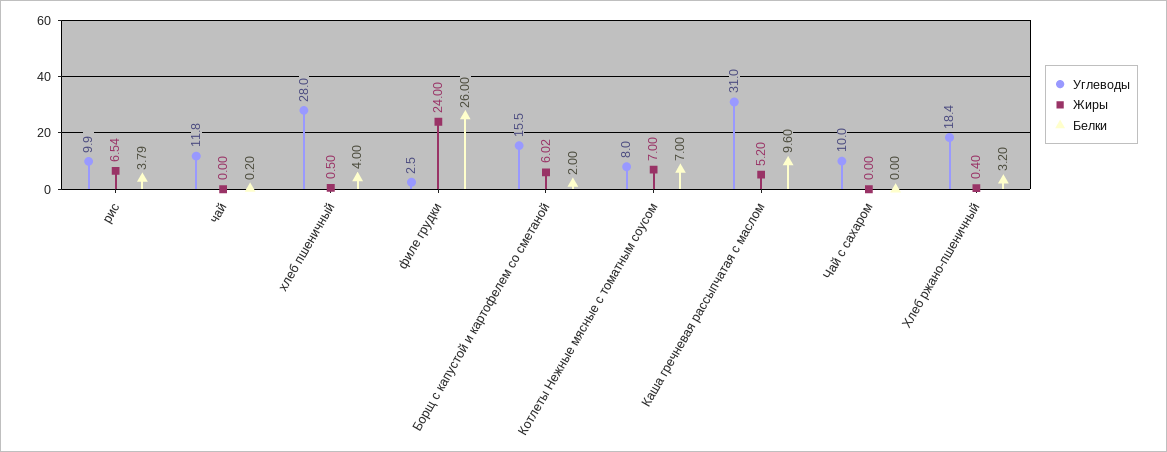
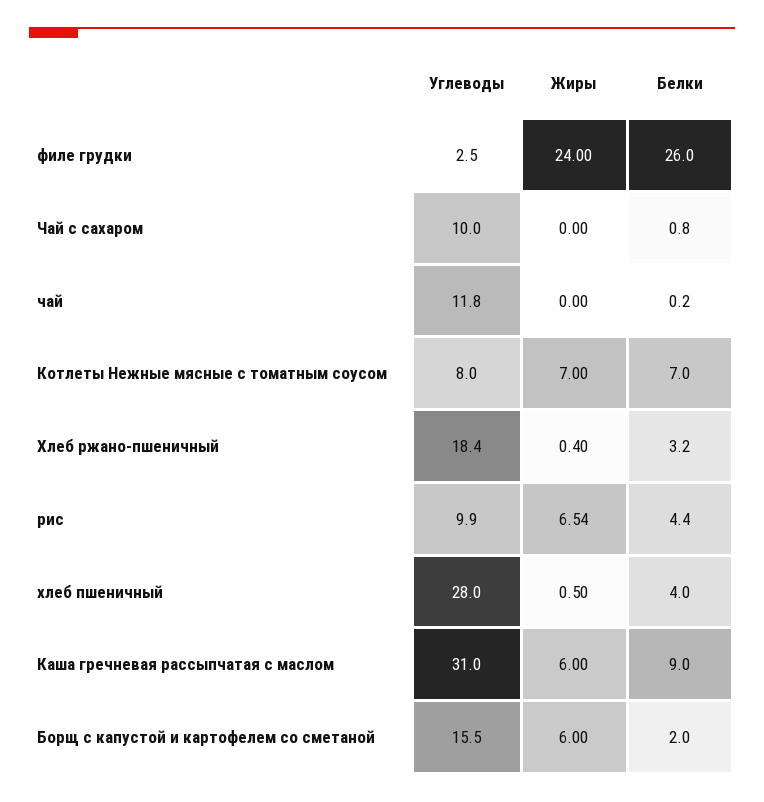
  {
    "Углеводы": {
      "рис": 9.9,
      "чай": 11.8,
      "хлеб пшеничный": 28,
      "филе грудки": 2.5,
      "Борщ с капустой и картофелем со сметаной": 15.5,
      "Котлеты Нежные мясные с томатным соусом": 8,
      "Каша гречневая рассыпчатая с маслом": 31,
      "Чай с сахаром": 10,
      "Хлеб ржано-пшеничный": 18.4
    },
    "Жиры": {
      "рис": 6.54,
      "чай": 0,
      "хлеб пшеничный": 0.5,
      "филе грудки": 24,
-     "Борщ с капустой и картофелем со сметаной": 6.02,
+     "Борщ с капустой и картофелем со сметаной": 6,
      "Котлеты Нежные мясные с томатным соусом": 7,
-     "Каша гречневая рассыпчатая с маслом": 5.2,
+     "Каша гречневая рассыпчатая с маслом": 6,
      "Чай с сахаром": 0,
      "Хлеб ржано-пшеничный": 0.4
    },
    "Белки": {
-     "рис": 3.79,
+     "рис": 4.4,
      "чай": 0.2,
      "хлеб пшеничный": 4,
      "филе грудки": 26,
      "Борщ с капустой и картофелем со сметаной": 2,
      "Котлеты Нежные мясные с томатным соусом": 7,
-     "Каша гречневая рассыпчатая с маслом": 9.6,
+     "Каша гречневая рассыпчатая с маслом": 9,
-     "Чай с сахаром": 0,
+     "Чай с сахаром": 0.8,
      "Хлеб ржано-пшеничный": 3.2
    }
  }

